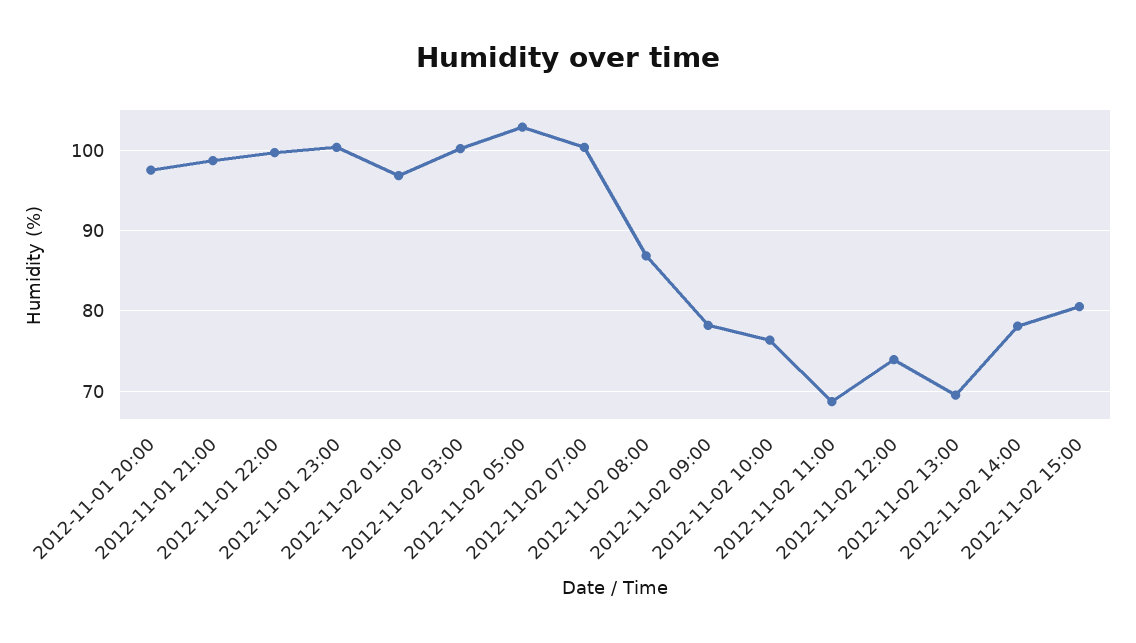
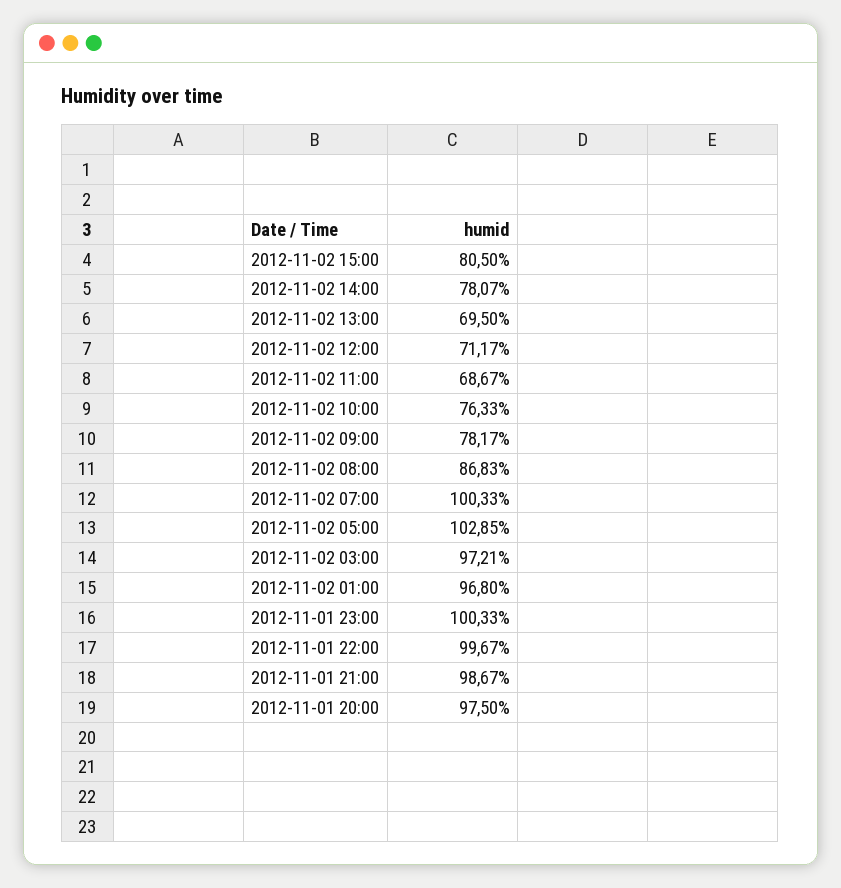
  {
    "2012-11-01 20:00": 97.5,
    "2012-11-01 21:00": 98.67,
    "2012-11-01 22:00": 99.67,
    "2012-11-01 23:00": 100.33,
    "2012-11-02 01:00": 96.8,
-   "2012-11-02 03:00": 100,
+   "2012-11-02 03:00": 97.21,
    "2012-11-02 05:00": 102.85,
    "2012-11-02 07:00": 100.33,
    "2012-11-02 08:00": 86.83,
    "2012-11-02 09:00": 78.17,
    "2012-11-02 10:00": 76.33,
    "2012-11-02 11:00": 68.67,
-   "2012-11-02 12:00": 74,
+   "2012-11-02 12:00": 71.17,
    "2012-11-02 13:00": 69.5,
    "2012-11-02 14:00": 78.07,
    "2012-11-02 15:00": 80.5
  }

